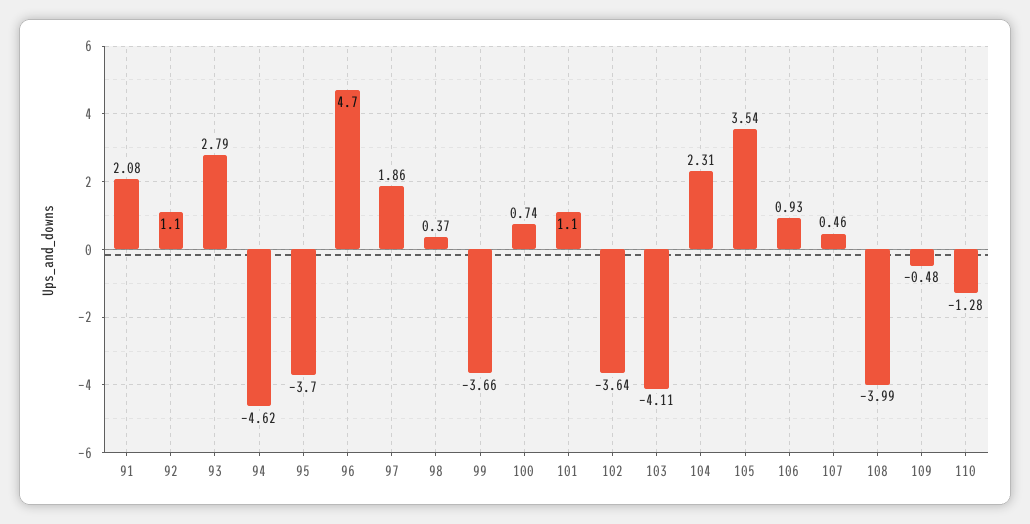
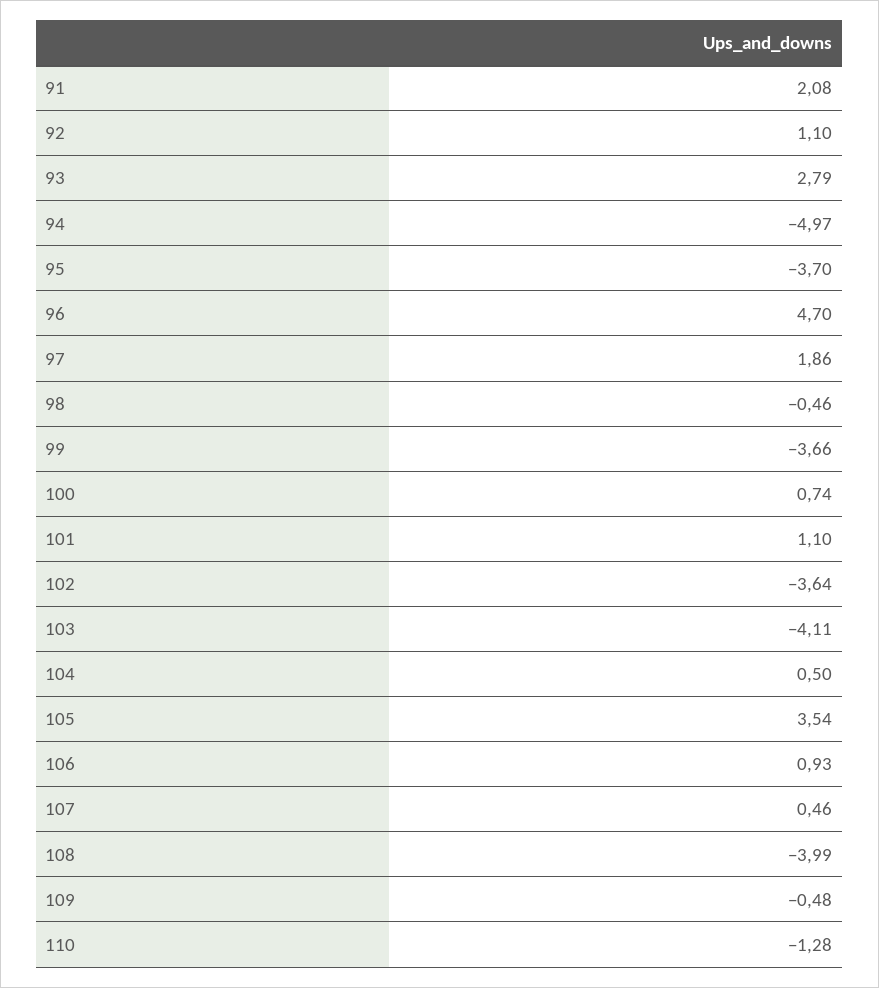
  {
    "91": 2.08,
    "92": 1.1,
    "93": 2.79,
-   "94": -4.62,
+   "94": -4.97,
    "95": -3.7,
    "96": 4.7,
    "97": 1.86,
-   "98": 0.37,
+   "98": -0.46,
    "99": -3.66,
    "100": 0.74,
    "101": 1.1,
    "102": -3.64,
    "103": -4.11,
-   "104": 2.31,
+   "104": 0.5,
    "105": 3.54,
    "106": 0.93,
    "107": 0.46,
    "108": -3.99,
    "109": -0.48,
    "110": -1.28
  }

